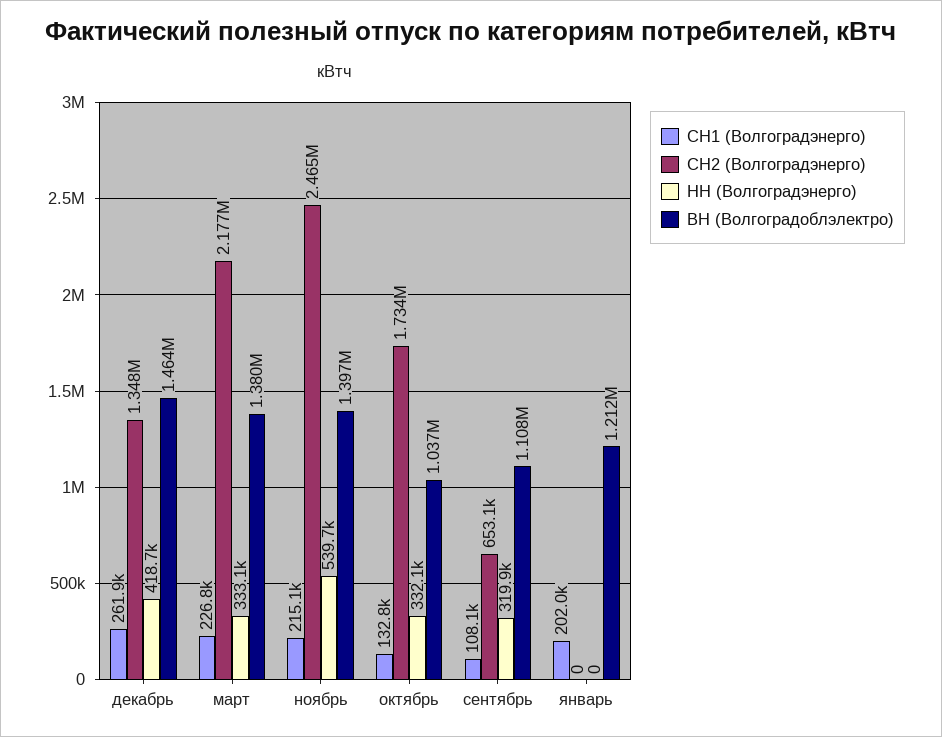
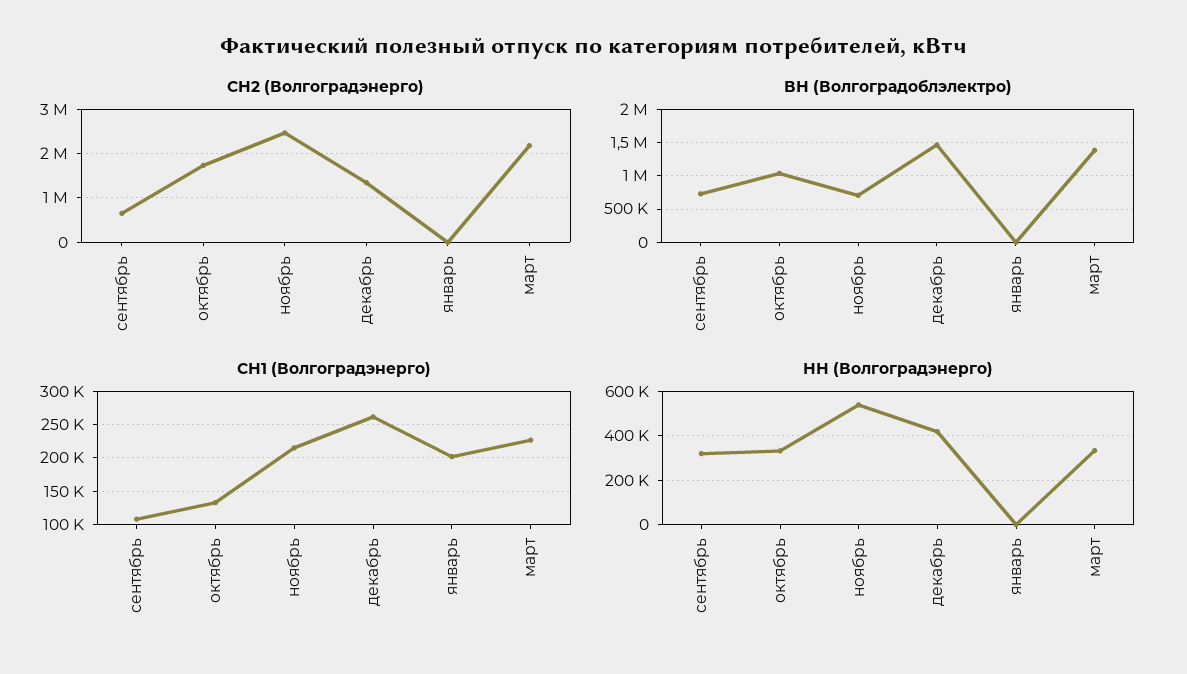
  {
    "СН1 (Волгоградэнерго)": {
      "декабрь": 261900,
      "март": 226800,
      "ноябрь": 215100,
      "октябрь": 132800,
      "сентябрь": 108100,
      "январь": 202000
    },
    "СН2 (Волгоградэнерго)": {
      "декабрь": 1348000,
      "март": 2177000,
      "ноябрь": 2465000,
      "октябрь": 1734000,
      "сентябрь": 653100,
      "январь": 0
    },
    "НН (Волгоградэнерго)": {
      "декабрь": 418700,
      "март": 333100,
      "ноябрь": 539700,
      "октябрь": 332100,
      "сентябрь": 319900,
      "январь": 0
    },
    "ВН (Волгоградоблэлектро)": {
      "декабрь": 1464000,
      "март": 1380000,
-     "ноябрь": 1397000,
+     "ноябрь": 700000,
      "октябрь": 1037000,
-     "сентябрь": 1108000,
+     "сентябрь": 700000,
-     "январь": 1212000
+     "январь": 0
    }
  }

